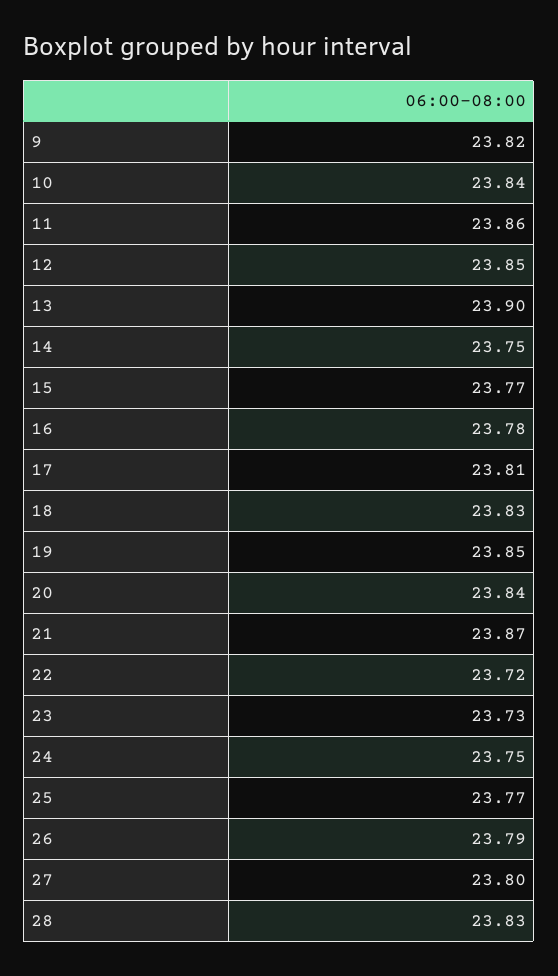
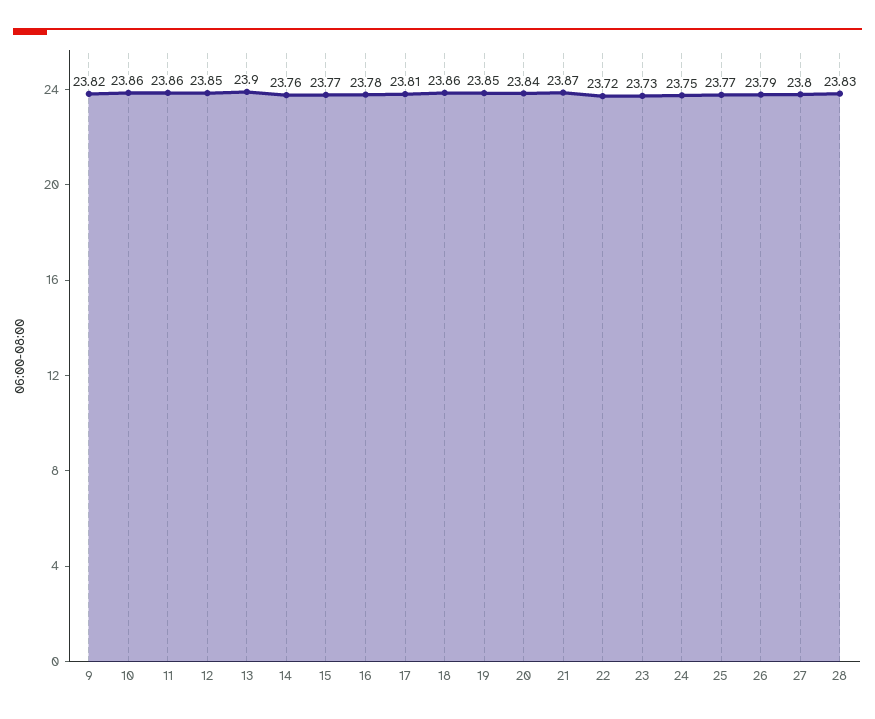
  {
    "9": 23.82,
-   "10": 23.84,
+   "10": 23.86,
    "11": 23.86,
    "12": 23.85,
    "13": 23.9,
-   "14": 23.75,
+   "14": 23.76,
    "15": 23.77,
    "16": 23.78,
    "17": 23.81,
-   "18": 23.83,
+   "18": 23.86,
    "19": 23.85,
    "20": 23.84,
    "21": 23.87,
    "22": 23.72,
    "23": 23.73,
    "24": 23.75,
    "25": 23.77,
    "26": 23.79,
    "27": 23.8,
    "28": 23.83
  }

